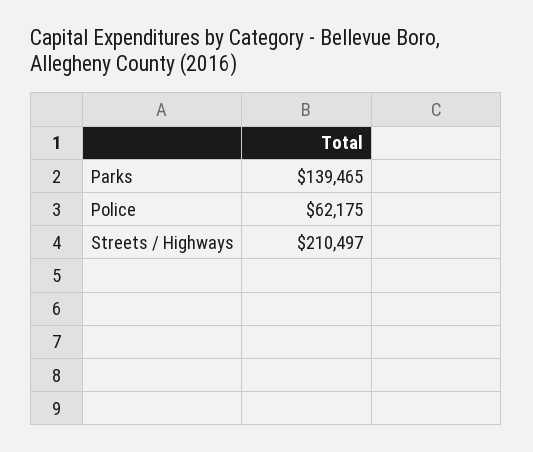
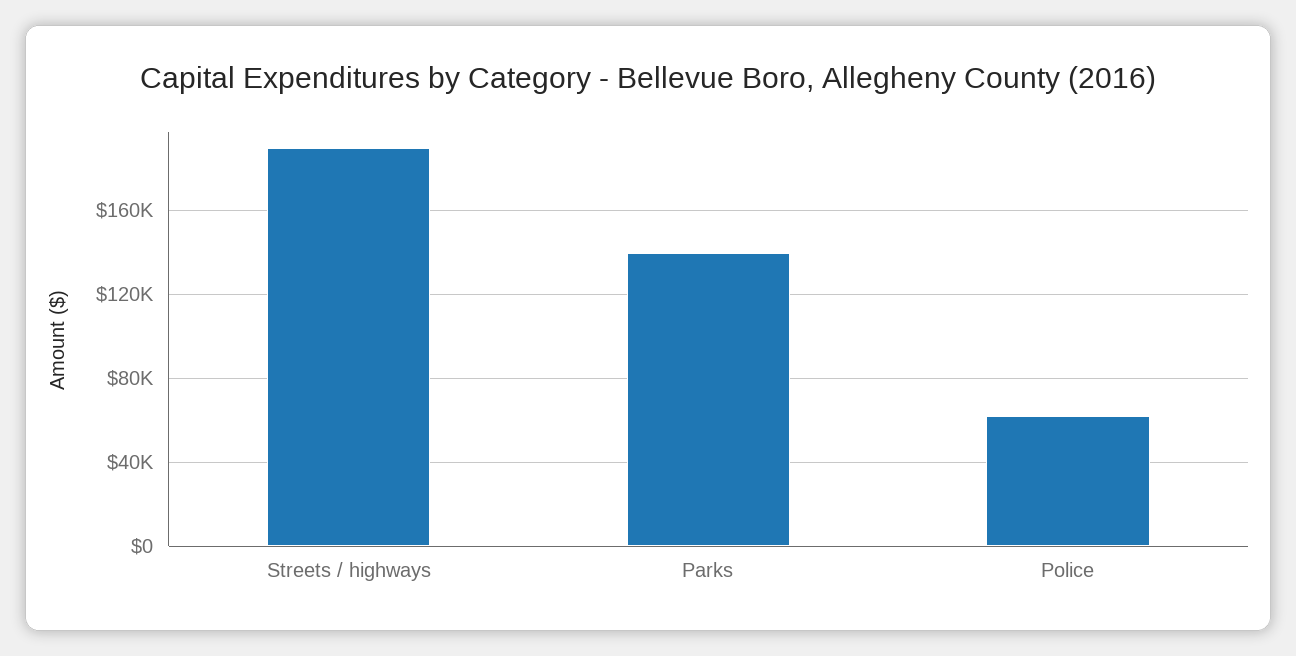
  {
    "Parks": 139465,
    "Police": 62175,
-   "Streets / Highways": 210497
+   "Streets / Highways": 190000
  }

